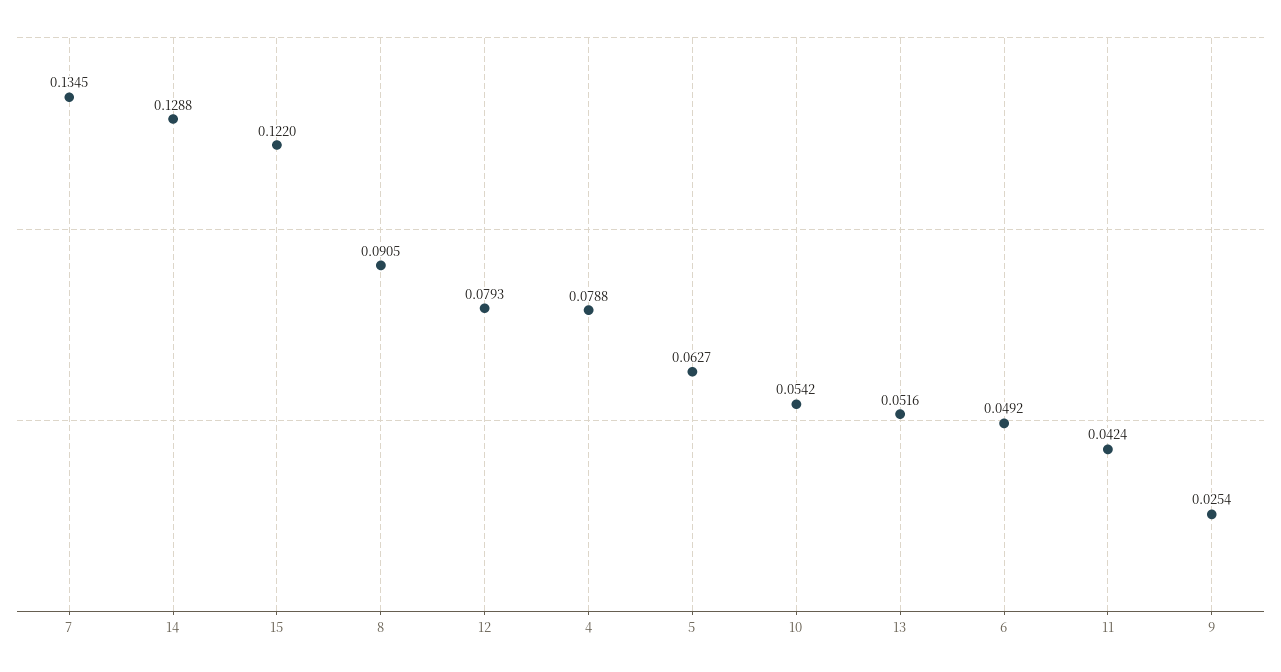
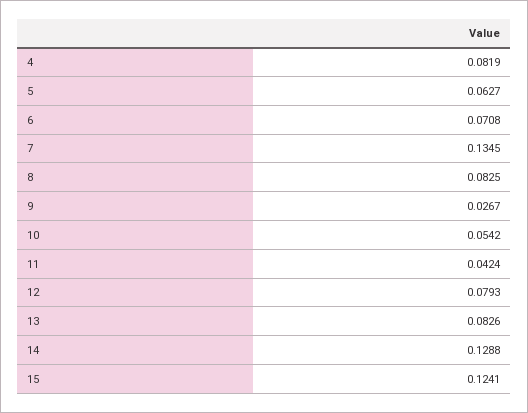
  {
    "7": 0.1345,
    "14": 0.1288,
-   "15": 0.122,
+   "15": 0.1241,
-   "8": 0.0905,
+   "8": 0.0825,
    "12": 0.0793,
-   "4": 0.0788,
+   "4": 0.0819,
    "5": 0.0627,
    "10": 0.0542,
-   "13": 0.0516,
+   "13": 0.0826,
-   "6": 0.0492,
+   "6": 0.0708,
    "11": 0.0424,
-   "9": 0.0254
+   "9": 0.0267
  }

